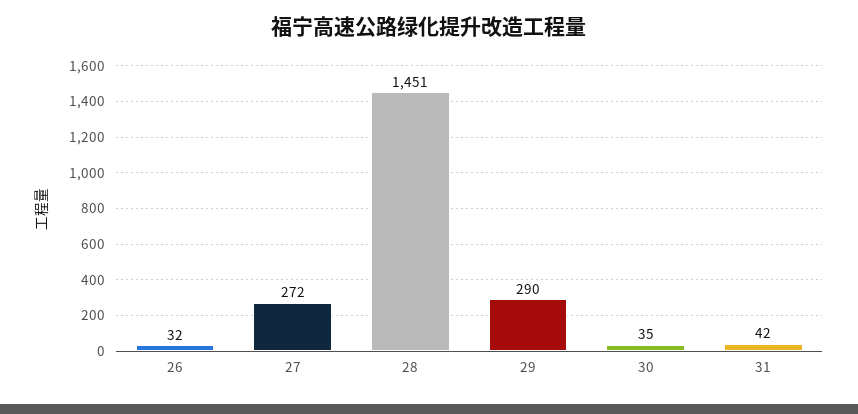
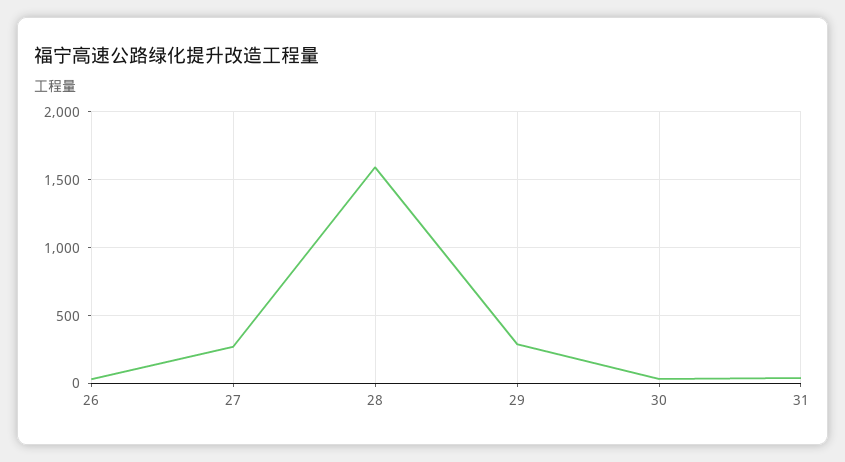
  {
    "26": 32,
    "27": 272,
-   "28": 1451,
+   "28": 1600,
    "29": 290,
    "30": 35,
    "31": 42
  }

